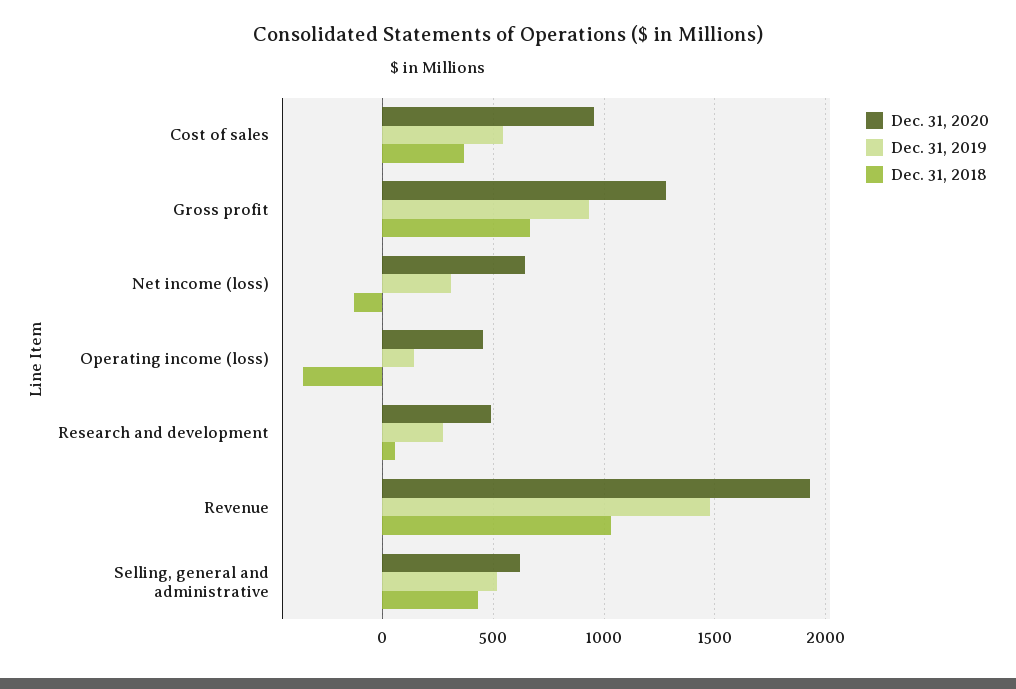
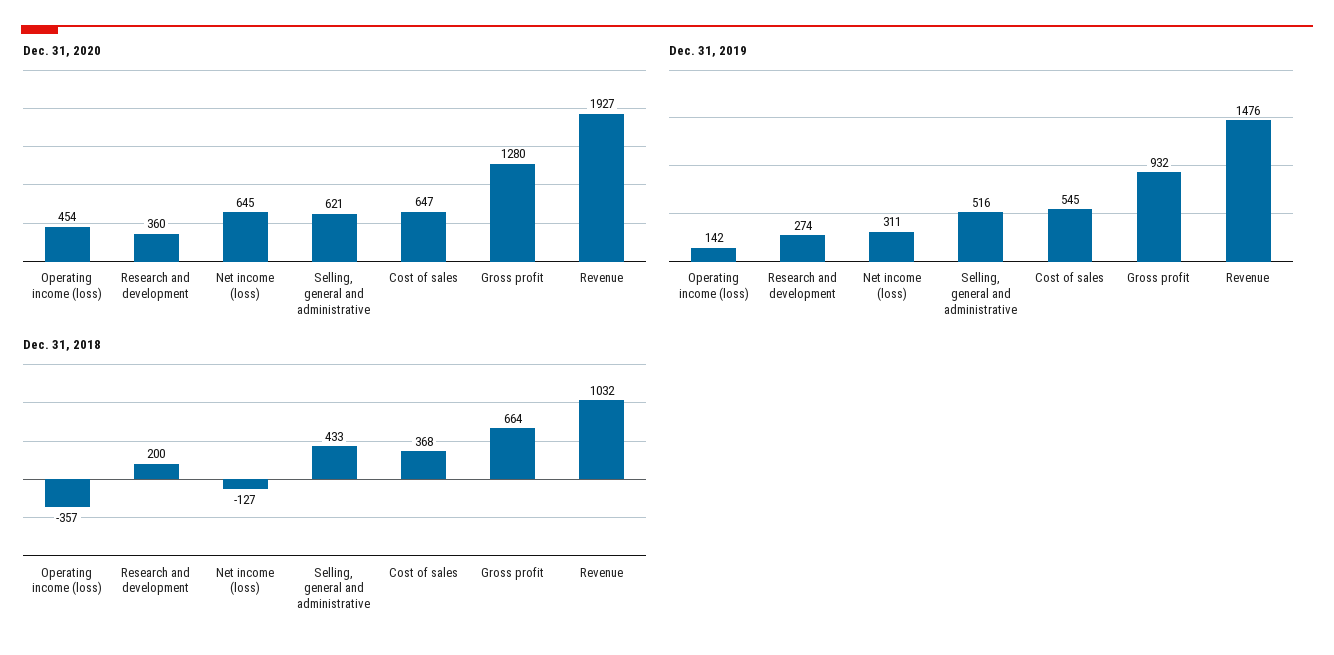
  {
    "Dec. 31, 2020": {
-     "Cost of sales": 950,
+     "Cost of sales": 647,
      "Gross profit": 1280,
      "Net income (loss)": 645,
      "Operating income (loss)": 454,
-     "Research and development": 500,
+     "Research and development": 360,
      "Revenue": 1927,
      "Selling, general and administrative": 621
    },
    "Dec. 31, 2019": {
      "Cost of sales": 545,
      "Gross profit": 932,
      "Net income (loss)": 311,
      "Operating income (loss)": 142,
      "Research and development": 274,
      "Revenue": 1476,
      "Selling, general and administrative": 516
    },
    "Dec. 31, 2018": {
      "Cost of sales": 368,
      "Gross profit": 664,
      "Net income (loss)": -127,
      "Operating income (loss)": -357,
-     "Research and development": 50,
+     "Research and development": 200,
      "Revenue": 1032,
      "Selling, general and administrative": 433
    }
  }

